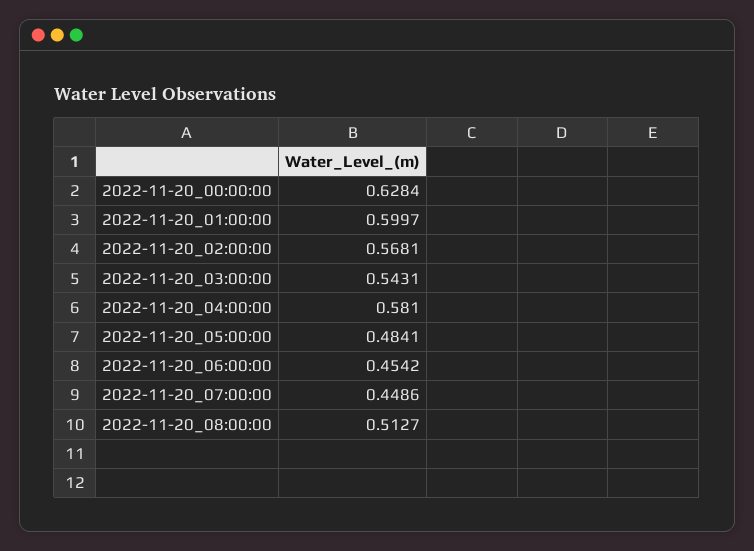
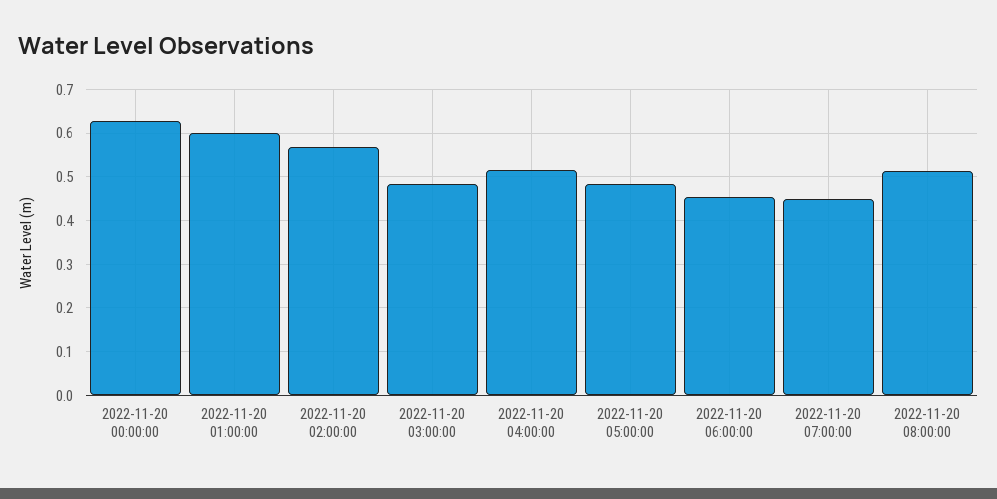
  {
    "2022-11-20_00:00:00": 0.6284,
    "2022-11-20_01:00:00": 0.5997,
    "2022-11-20_02:00:00": 0.5681,
-   "2022-11-20_03:00:00": 0.5431,
+   "2022-11-20_03:00:00": 0.48,
-   "2022-11-20_04:00:00": 0.581,
+   "2022-11-20_04:00:00": 0.52,
    "2022-11-20_05:00:00": 0.4841,
    "2022-11-20_06:00:00": 0.4542,
    "2022-11-20_07:00:00": 0.4486,
    "2022-11-20_08:00:00": 0.5127
  }

